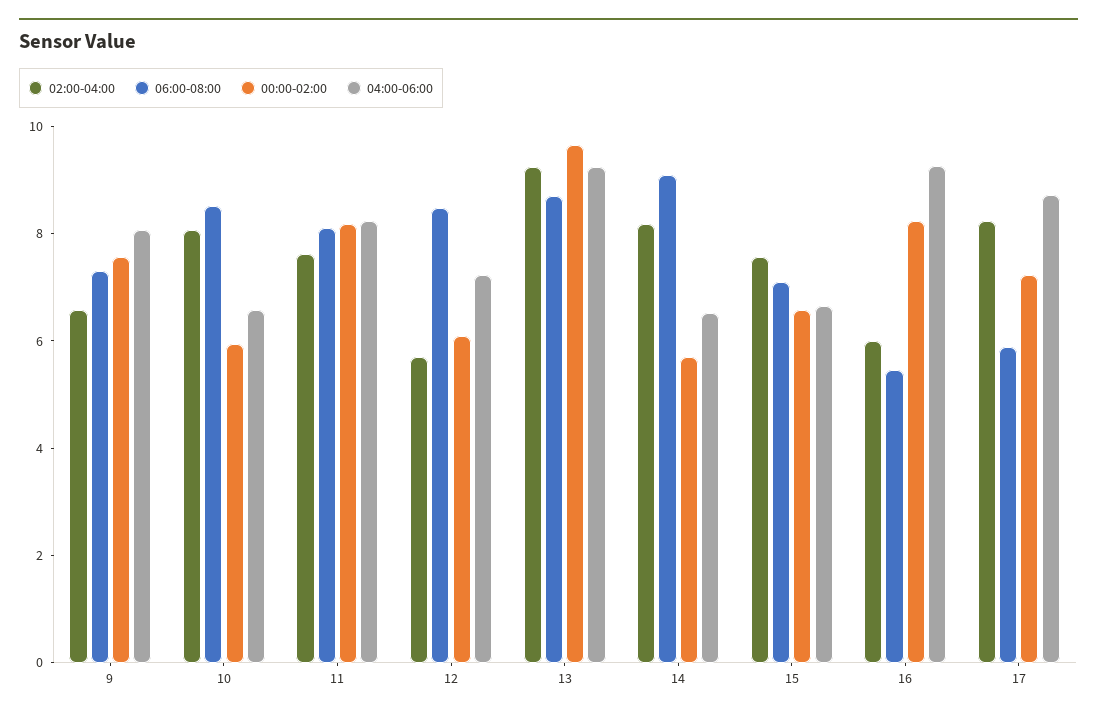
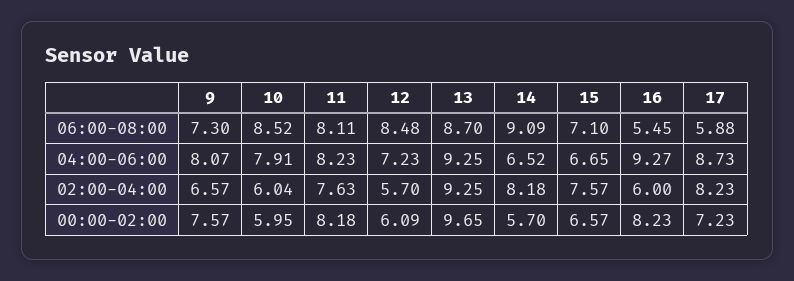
  {
    "02:00-04:00": {
      "9": 6.57,
-     "10": 8,
+     "10": 6.04,
      "11": 7.63,
      "12": 5.7,
      "13": 9.25,
      "14": 8.18,
      "15": 7.57,
      "16": 6,
      "17": 8.23
    },
    "06:00-08:00": {
      "9": 7.3,
      "10": 8.52,
      "11": 8.11,
      "12": 8.48,
      "13": 8.7,
      "14": 9.09,
      "15": 7.1,
      "16": 5.45,
      "17": 5.88
    },
    "00:00-02:00": {
      "9": 7.57,
      "10": 5.95,
      "11": 8.18,
      "12": 6.09,
      "13": 9.65,
      "14": 5.7,
      "15": 6.57,
      "16": 8.23,
      "17": 7.23
    },
    "04:00-06:00": {
      "9": 8.07,
-     "10": 6.5,
+     "10": 7.91,
      "11": 8.23,
      "12": 7.23,
      "13": 9.25,
      "14": 6.52,
      "15": 6.65,
      "16": 9.27,
      "17": 8.73
    }
  }

